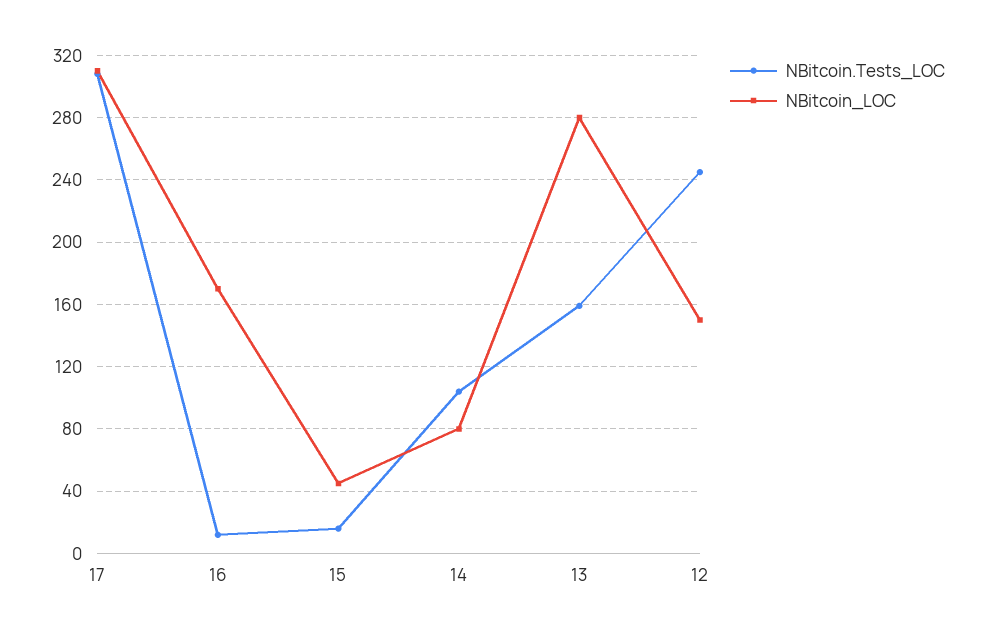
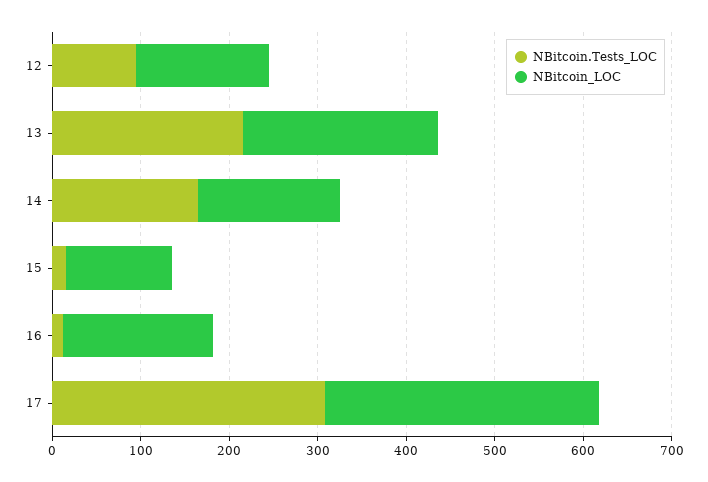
  {
    "NBitcoin.Tests_LOC": {
      "17": 310,
      "16": 10,
      "15": 15,
-     "14": 105,
+     "14": 160,
-     "13": 160,
+     "13": 220,
-     "12": 245
+     "12": 100
    },
    "NBitcoin_LOC": {
      "17": 310,
      "16": 170,
-     "15": 45,
+     "15": 120,
-     "14": 80,
+     "14": 160,
-     "13": 280,
+     "13": 220,
      "12": 150
    }
  }

